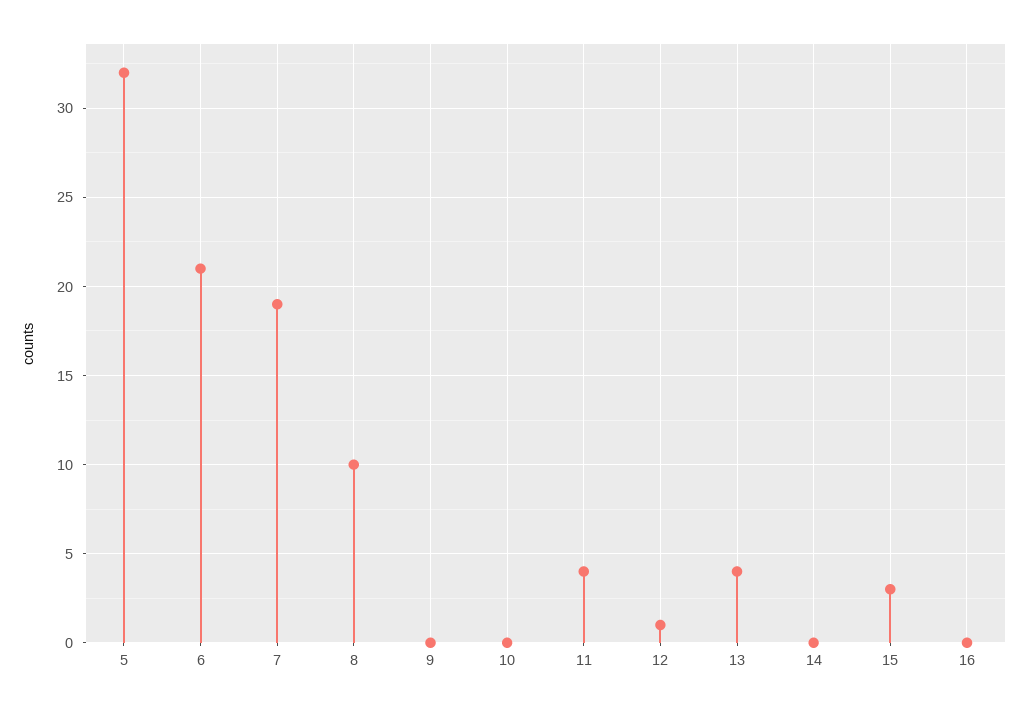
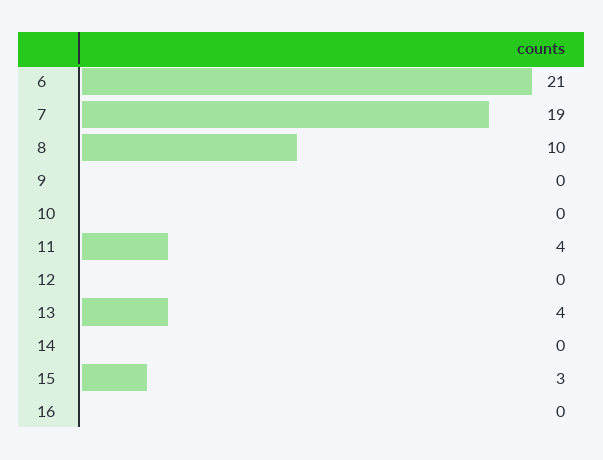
  {
-   "5": 32,
    "6": 21,
    "7": 19,
    "8": 10,
    "9": 0,
    "10": 0,
    "11": 4,
-   "12": 1,
+   "12": 0,
    "13": 4,
    "14": 0,
    "15": 3,
    "16": 0
  }

